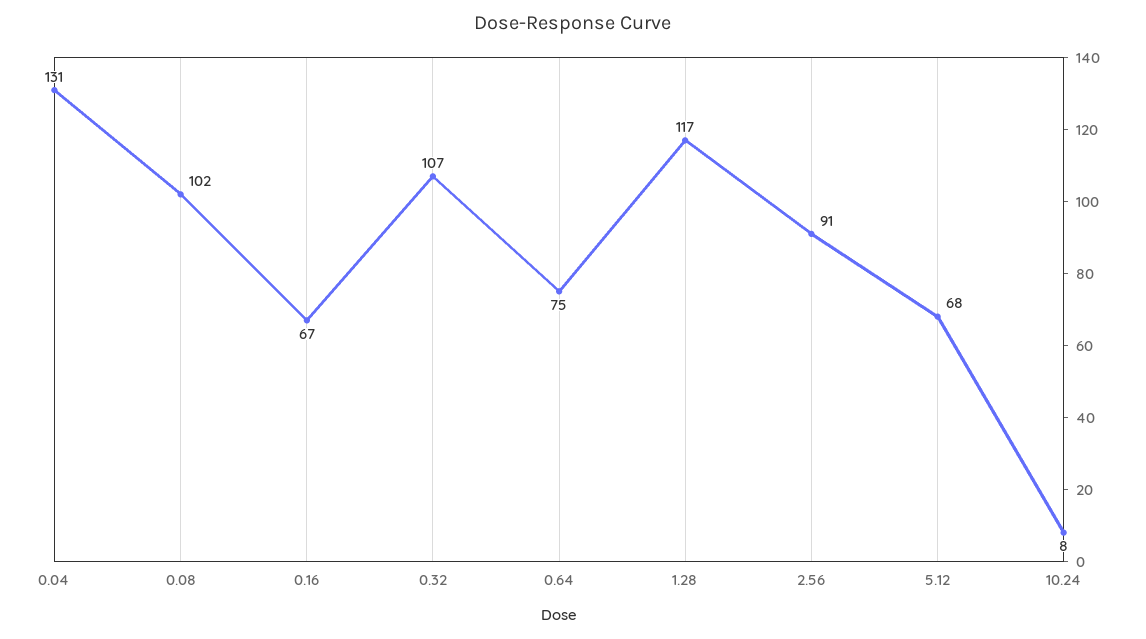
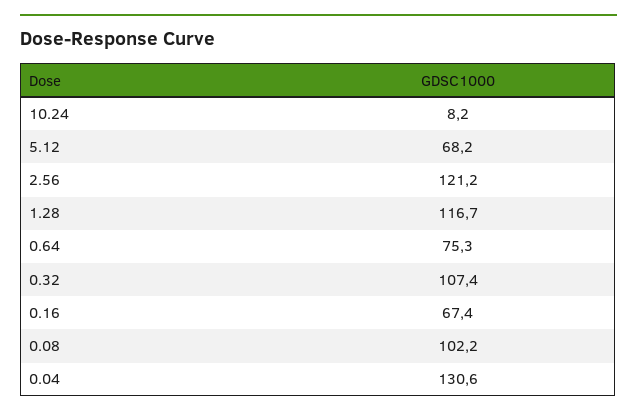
  {
    "0.04": 130.6,
    "0.08": 102.2,
    "0.16": 67.4,
    "0.32": 107.4,
    "0.64": 75.3,
    "1.28": 116.7,
-   "2.56": 91,
+   "2.56": 121.2,
    "5.12": 68.2,
    "10.24": 8.2
  }

